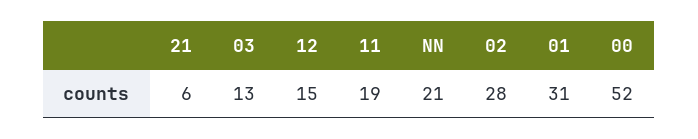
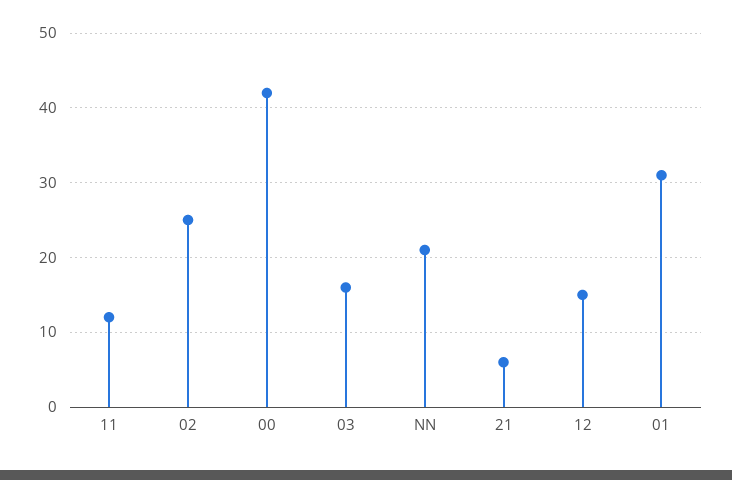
  {
    "21": 6,
-   "03": 13,
+   "03": 16,
    "12": 15,
-   "11": 19,
+   "11": 12,
    "NN": 21,
-   "02": 28,
+   "02": 25,
    "01": 31,
-   "00": 52
+   "00": 42
  }

